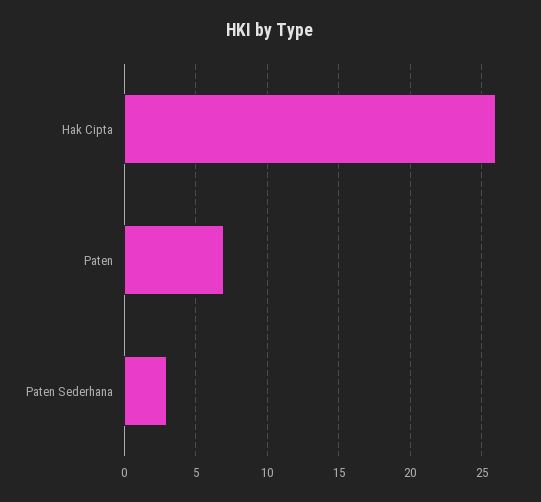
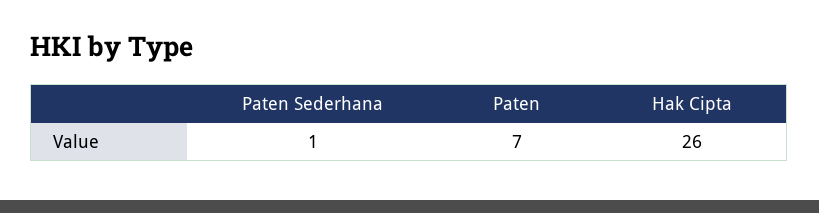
  {
    "Hak Cipta": 26,
    "Paten": 7,
-   "Paten Sederhana": 3
+   "Paten Sederhana": 1
  }

